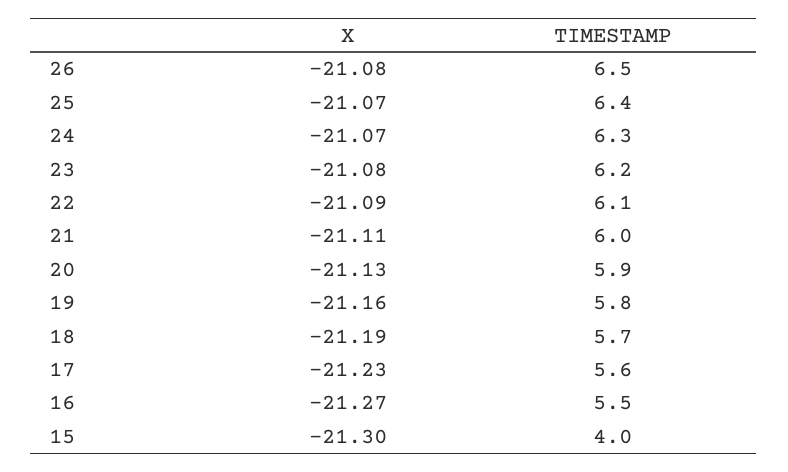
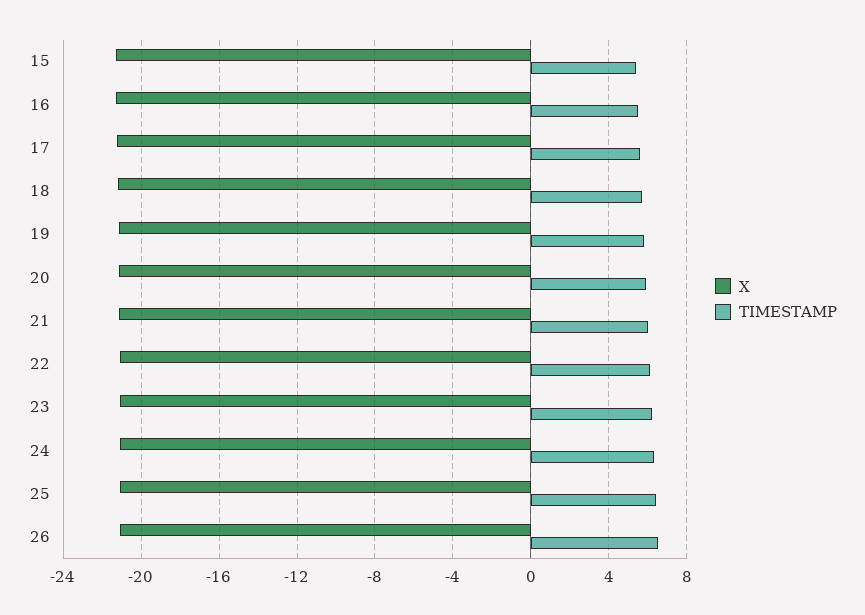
  {
    "X": {
      "26": -21.08,
      "25": -21.07,
      "24": -21.07,
      "23": -21.08,
      "22": -21.09,
      "21": -21.11,
      "20": -21.13,
      "19": -21.16,
      "18": -21.19,
      "17": -21.23,
      "16": -21.27,
      "15": -21.3
    },
    "TIMESTAMP": {
      "26": 6.5,
      "25": 6.4,
      "24": 6.3,
      "23": 6.2,
      "22": 6.1,
      "21": 6,
      "20": 5.9,
      "19": 5.8,
      "18": 5.7,
      "17": 5.6,
      "16": 5.5,
-     "15": 4
+     "15": 5.5
    }
  }

